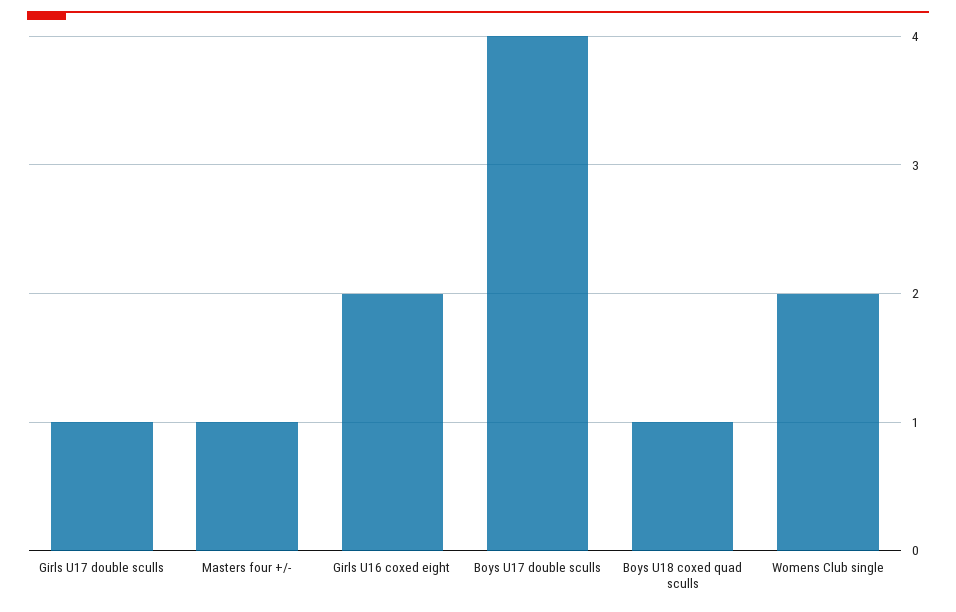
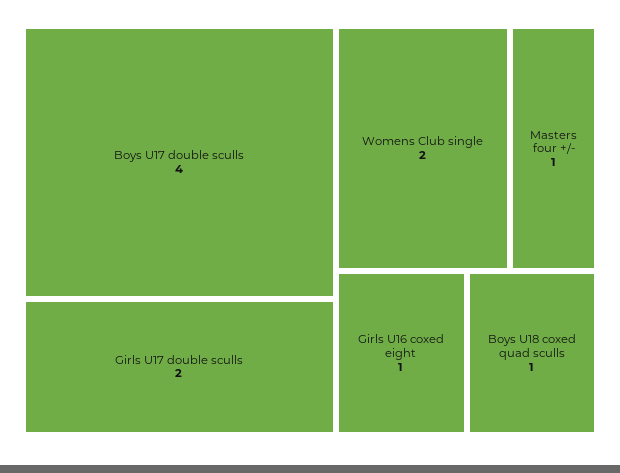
  {
-   "Girls U17 double sculls": 1,
+   "Girls U17 double sculls": 2,
    "Masters four +/-": 1,
-   "Girls U16 coxed eight": 2,
+   "Girls U16 coxed eight": 1,
    "Boys U17 double sculls": 4,
    "Boys U18 coxed quad sculls": 1,
    "Womens Club single": 2
  }

